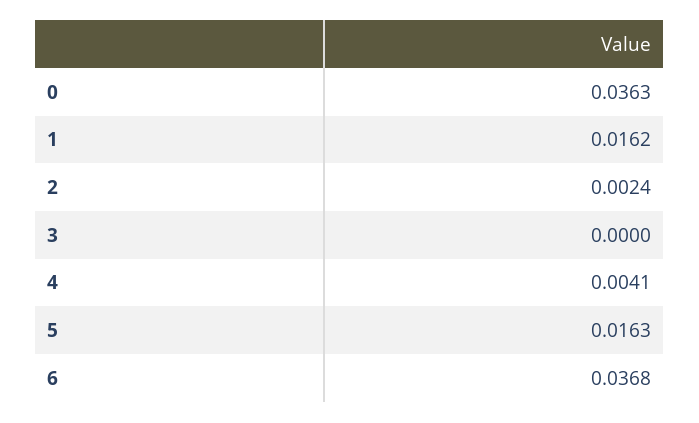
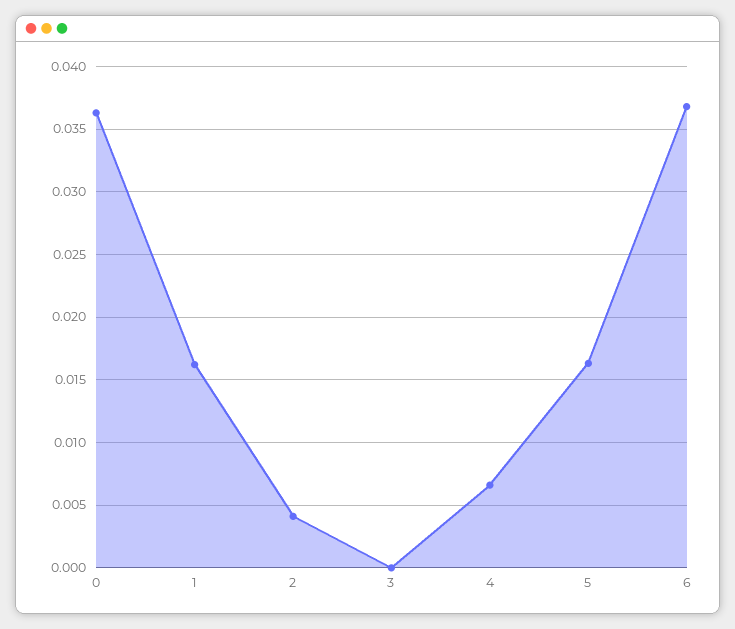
  {
    "0": 0.0363,
    "1": 0.0162,
-   "2": 0.0024,
+   "2": 0.004,
    "3": 0,
-   "4": 0.0041,
+   "4": 0.0065,
    "5": 0.0163,
    "6": 0.0368
  }

